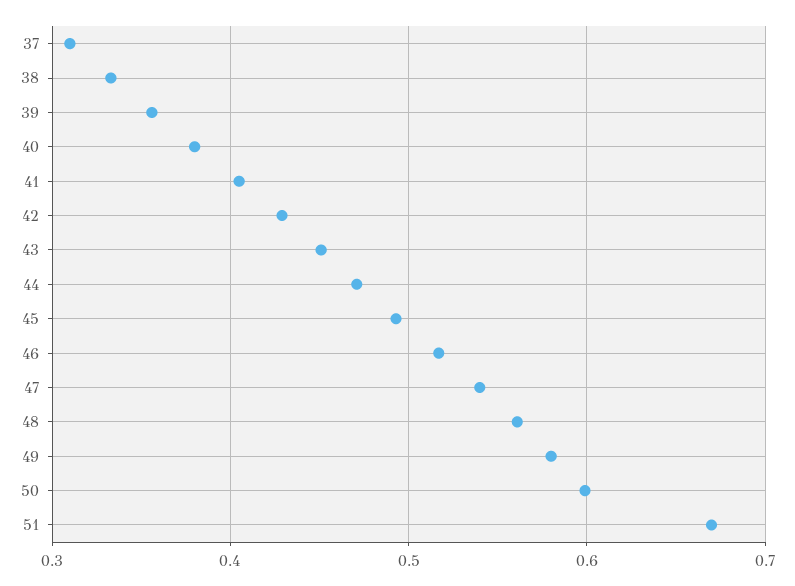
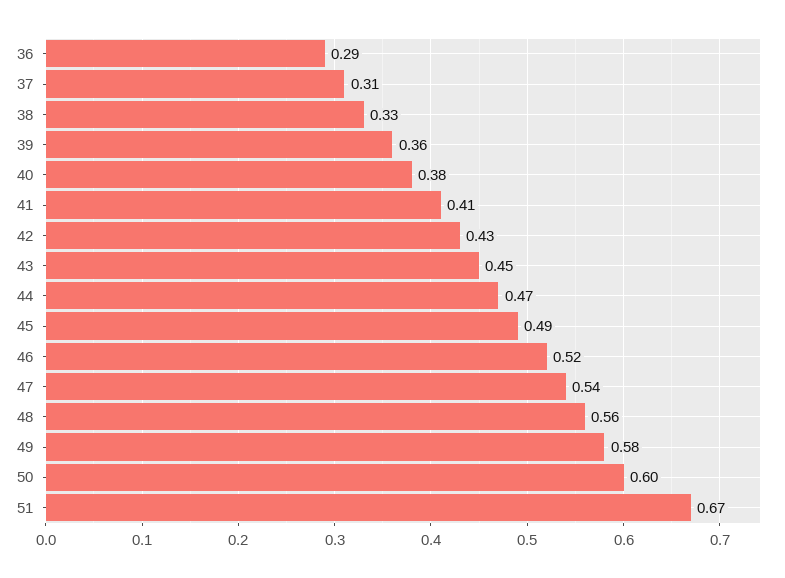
  {
    "37": 0.31,
    "38": 0.33,
    "39": 0.36,
    "40": 0.38,
    "41": 0.41,
    "42": 0.43,
    "43": 0.45,
    "44": 0.47,
    "45": 0.49,
    "46": 0.52,
    "47": 0.54,
    "48": 0.56,
    "49": 0.58,
    "50": 0.6,
-   "51": 0.67
+   "51": 0.67,
+   "36": 0.29
  }

